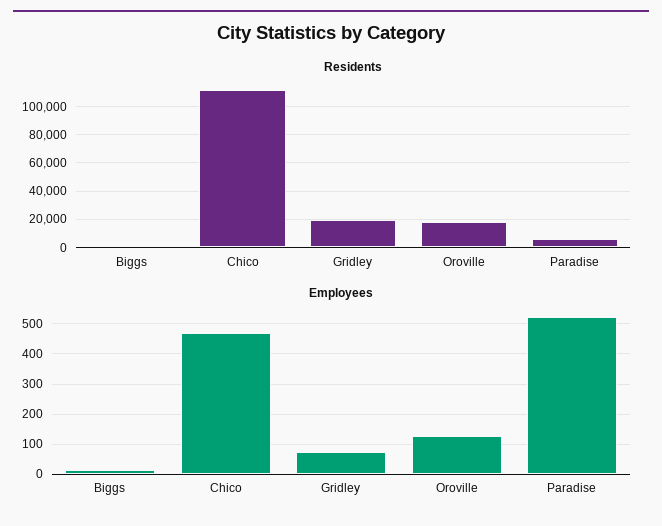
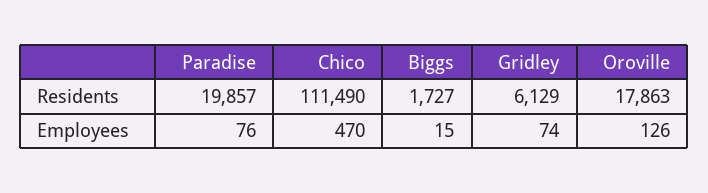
  {
    "Residents": {
      "Biggs": 1727,
      "Chico": 111490,
-     "Gridley": 20000,
+     "Gridley": 6129,
      "Oroville": 17863,
-     "Paradise": 5000
+     "Paradise": 19857
    },
    "Employees": {
      "Biggs": 15,
      "Chico": 470,
      "Gridley": 74,
      "Oroville": 126,
-     "Paradise": 520
+     "Paradise": 76
    }
  }

